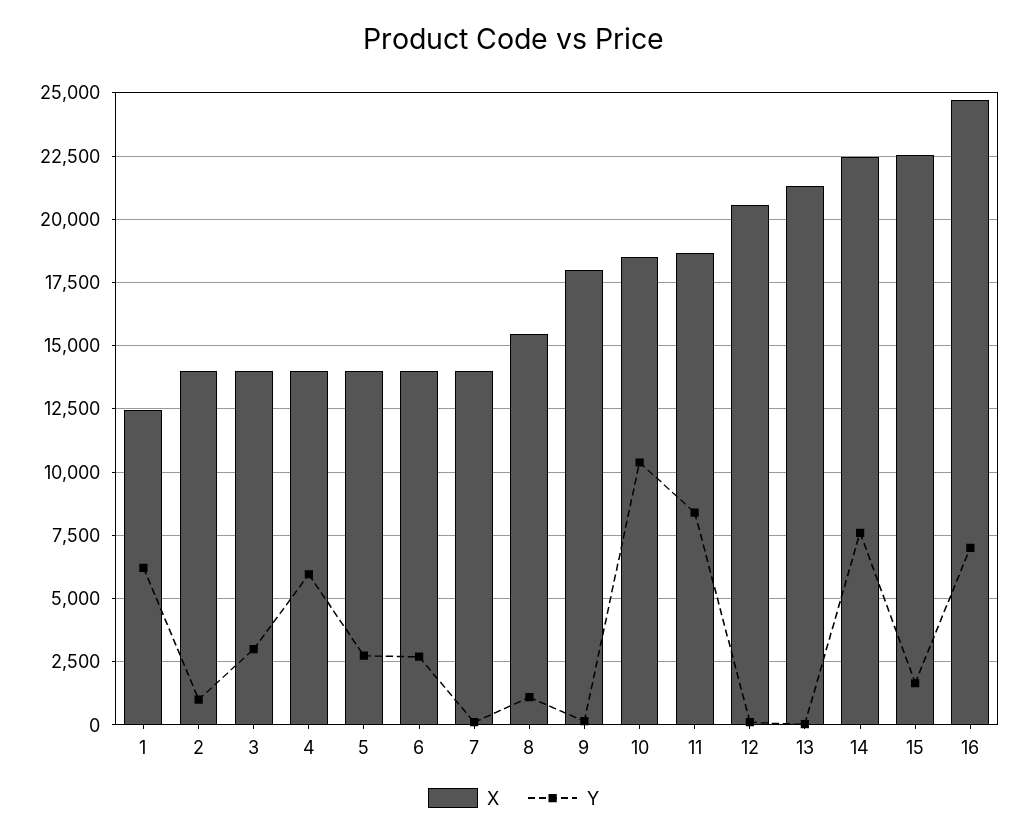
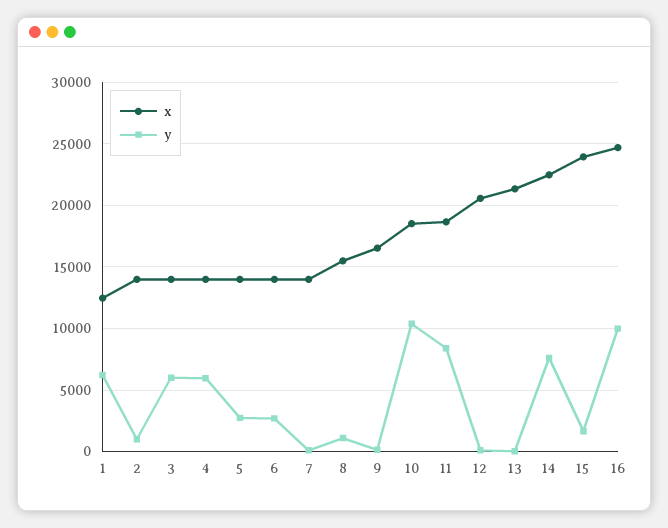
  {
    "X": {
      "1": 12500,
      "2": 14000,
      "3": 14000,
      "4": 14000,
      "5": 14000,
      "6": 14000,
      "7": 14000,
      "8": 15500,
-     "9": 18000,
+     "9": 16500,
      "10": 18500,
      "11": 18750,
      "12": 20500,
      "13": 21250,
      "14": 22500,
-     "15": 22500,
+     "15": 24000,
      "16": 24750
    },
    "Y": {
      "1": 6250,
      "2": 1000,
-     "3": 3000,
+     "3": 6000,
      "4": 6000,
      "5": 2750,
      "6": 2750,
      "7": 0,
      "8": 1000,
      "9": 250,
      "10": 10500,
      "11": 8500,
      "12": 0,
      "13": 0,
      "14": 7500,
      "15": 1750,
-     "16": 7000
+     "16": 10000
    }
  }

